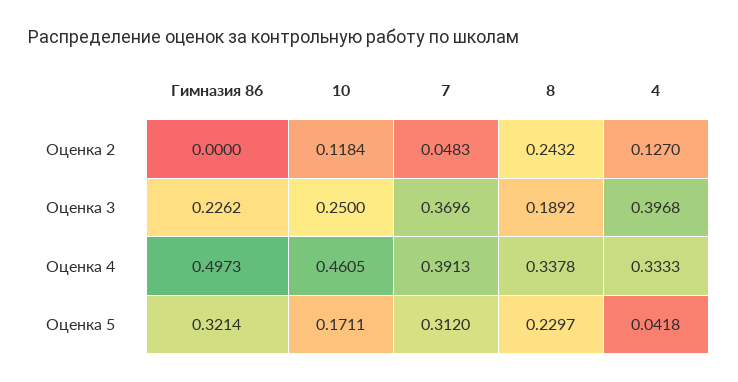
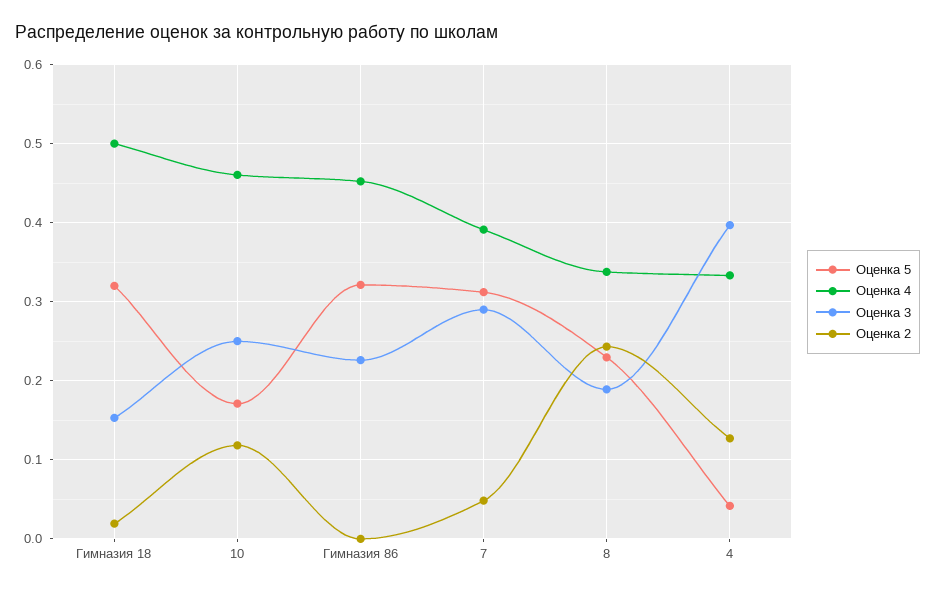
  {
    "Оценка 2": {
      "Гимназия 86": 0,
      "10": 0.1184,
      "7": 0.0483,
      "8": 0.2432,
-     "4": 0.127
+     "4": 0.127,
+     "Гимназия 18": 0.02
    },
    "Оценка 3": {
      "Гимназия 86": 0.2262,
      "10": 0.25,
-     "7": 0.3696,
+     "7": 0.29,
      "8": 0.1892,
-     "4": 0.3968
+     "4": 0.3968,
+     "Гимназия 18": 0.15
    },
    "Оценка 4": {
-     "Гимназия 86": 0.4973,
+     "Гимназия 86": 0.45,
      "10": 0.4605,
      "7": 0.3913,
      "8": 0.3378,
-     "4": 0.3333
+     "4": 0.3333,
+     "Гимназия 18": 0.5
    },
    "Оценка 5": {
      "Гимназия 86": 0.3214,
      "10": 0.1711,
      "7": 0.312,
      "8": 0.2297,
-     "4": 0.0418
+     "4": 0.0418,
+     "Гимназия 18": 0.32
    }
  }

